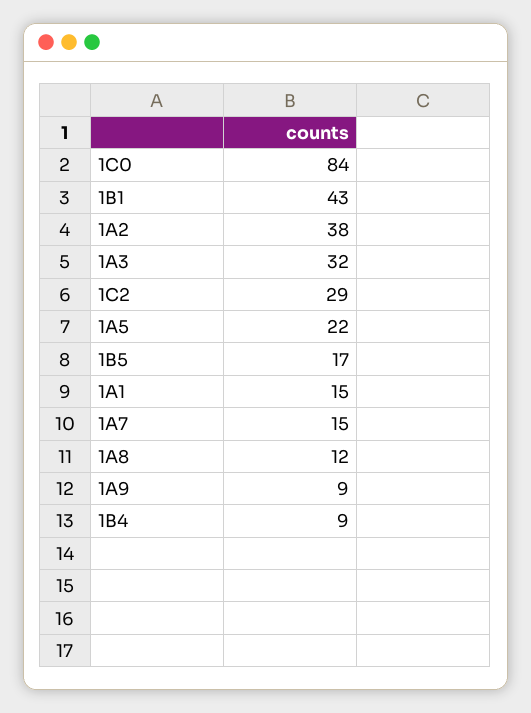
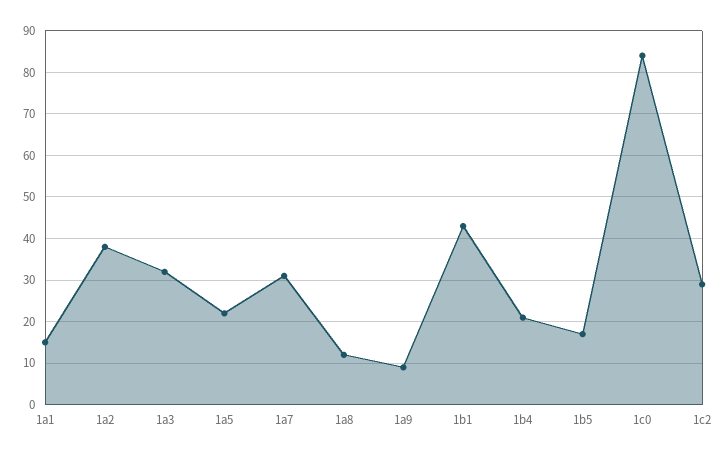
  {
    "1C0": 84,
    "1B1": 43,
    "1A2": 38,
    "1A3": 32,
    "1C2": 29,
    "1A5": 22,
    "1B5": 17,
    "1A1": 15,
-   "1A7": 15,
+   "1A7": 30,
    "1A8": 12,
    "1A9": 9,
-   "1B4": 9
+   "1B4": 20
  }

